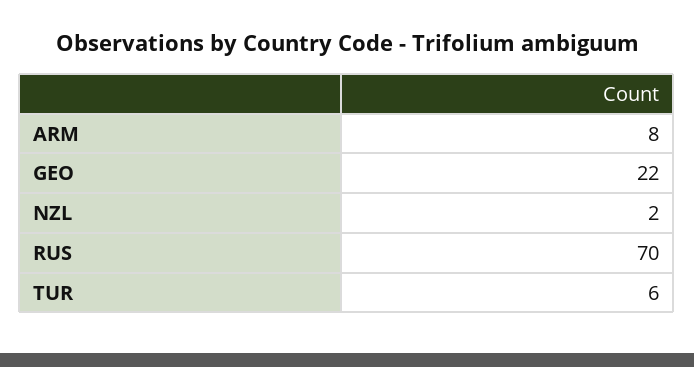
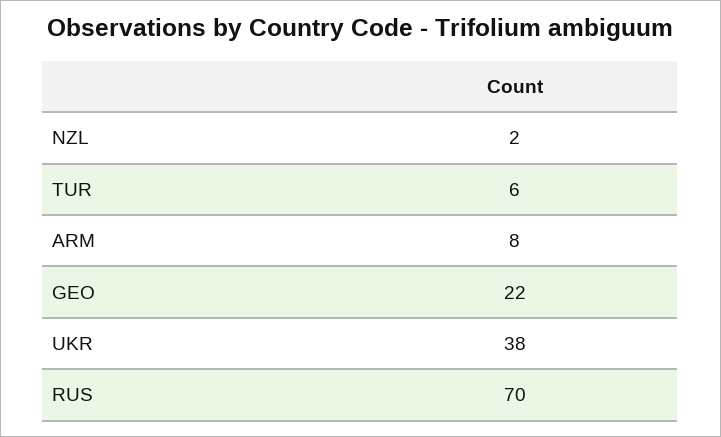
  {
    "ARM": 8,
    "GEO": 22,
    "NZL": 2,
    "RUS": 70,
-   "TUR": 6
+   "TUR": 6,
+   "UKR": 38
  }

